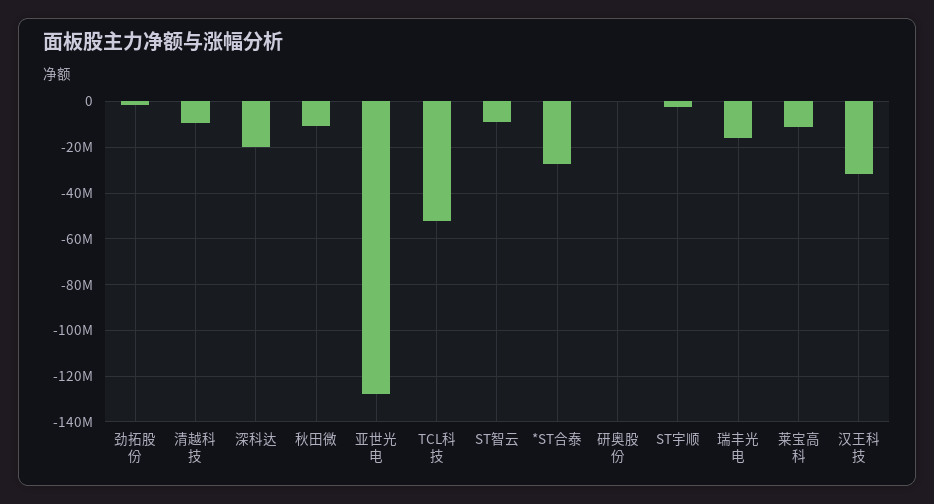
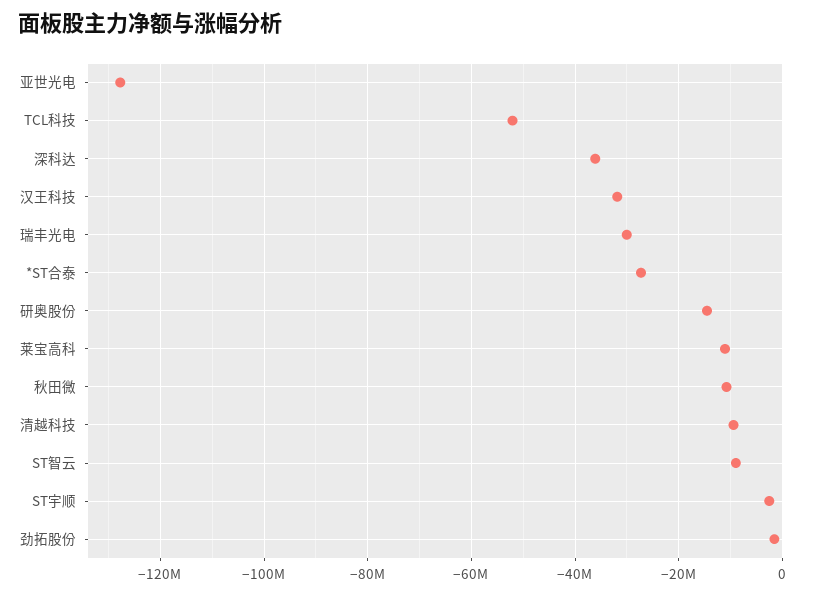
  {
    "劲拓股份": -2000000,
    "清越科技": -10000000,
-   "深科达": -20000000,
+   "深科达": -36000000,
    "秋田微": -10000000,
    "亚世光电": -128000000,
    "TCL科技": -52000000,
    "ST智云": -8000000,
    "*ST合泰": -28000000,
-   "研奥股份": 0,
+   "研奥股份": -14000000,
    "ST宇顺": -2000000,
-   "瑞丰光电": -15000000,
+   "瑞丰光电": -30000000,
    "莱宝高科": -12000000,
    "汉王科技": -32000000
  }

